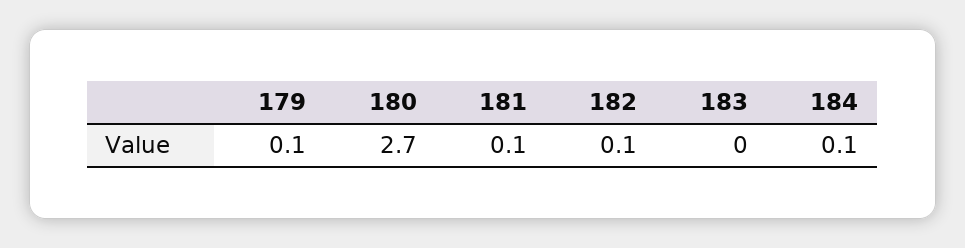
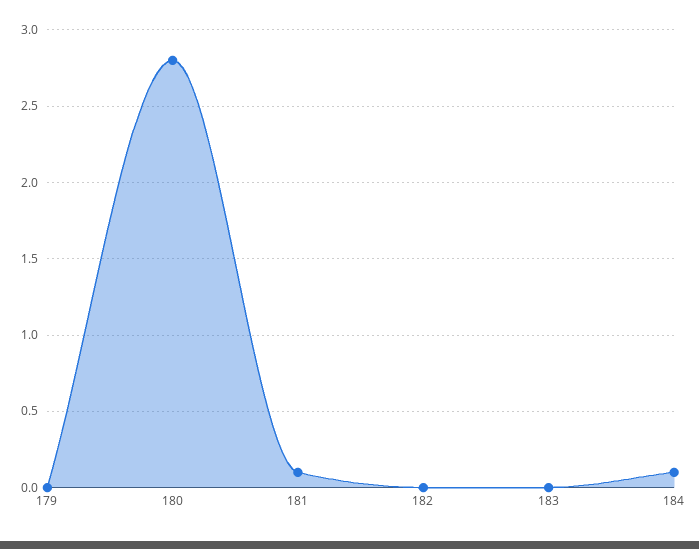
  {
-   "179": 0.1,
+   "179": 0,
-   "180": 2.7,
+   "180": 2.8,
    "181": 0.1,
-   "182": 0.1,
+   "182": 0,
    "183": 0,
    "184": 0.1
  }

